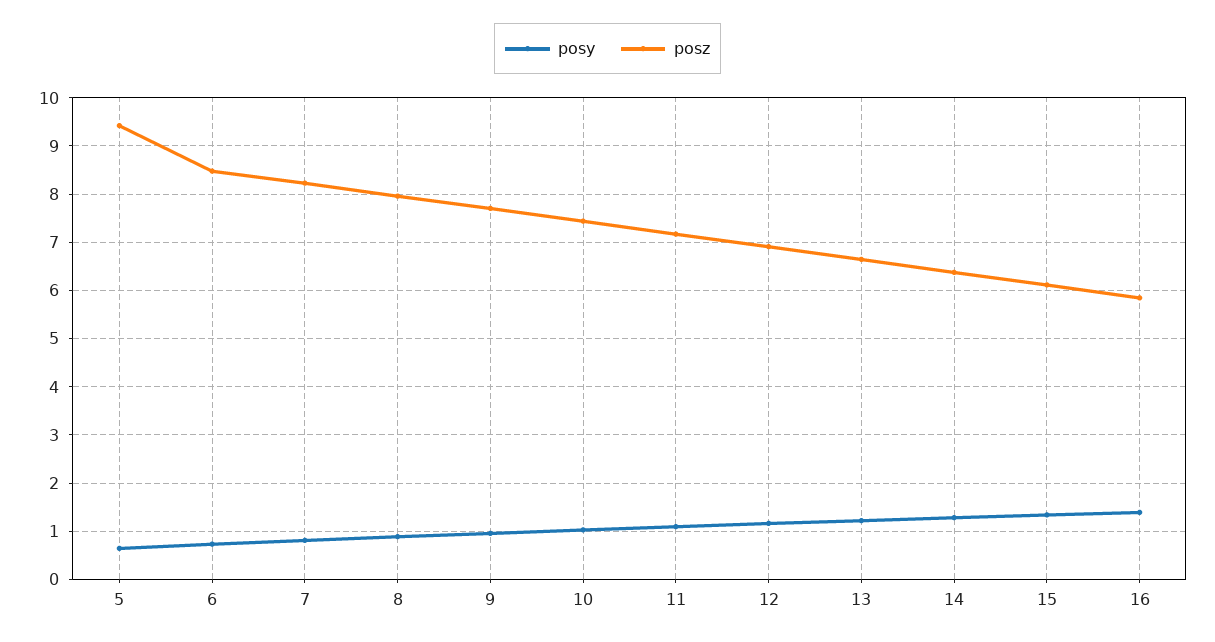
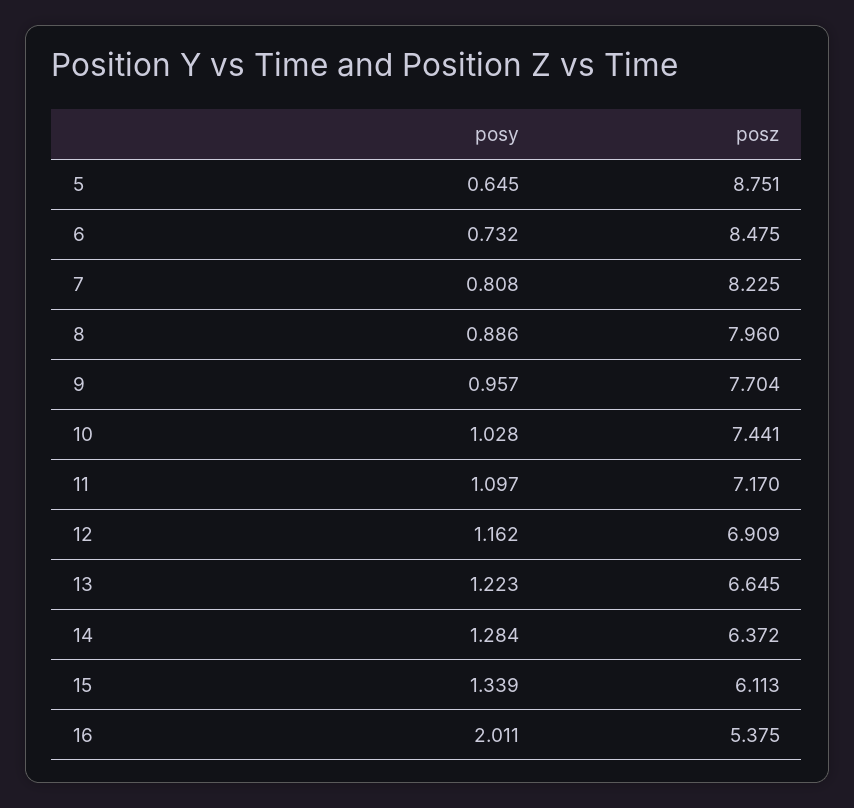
  {
    "posy": {
      "5": 0.645,
      "6": 0.732,
      "7": 0.808,
      "8": 0.886,
      "9": 0.957,
      "10": 1.028,
      "11": 1.097,
      "12": 1.162,
      "13": 1.223,
      "14": 1.284,
      "15": 1.339,
-     "16": 1.4
+     "16": 2.011
    },
    "posz": {
-     "5": 9.4,
+     "5": 8.751,
      "6": 8.475,
      "7": 8.225,
      "8": 7.96,
      "9": 7.704,
      "10": 7.441,
      "11": 7.17,
      "12": 6.909,
      "13": 6.645,
      "14": 6.372,
      "15": 6.113,
-     "16": 5.8
+     "16": 5.375
    }
  }

